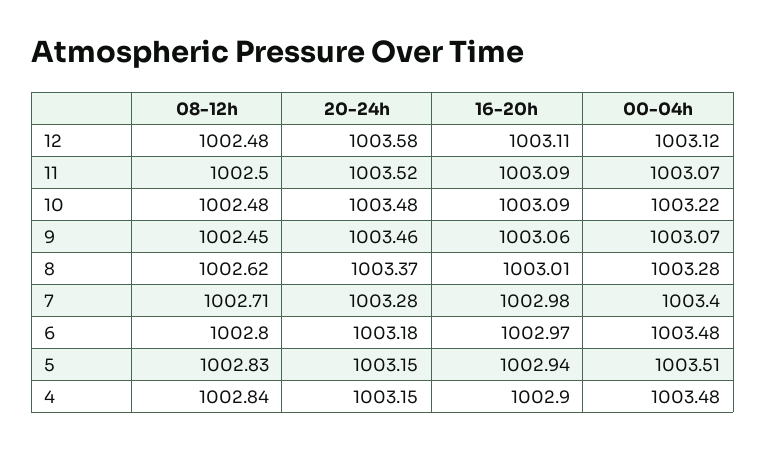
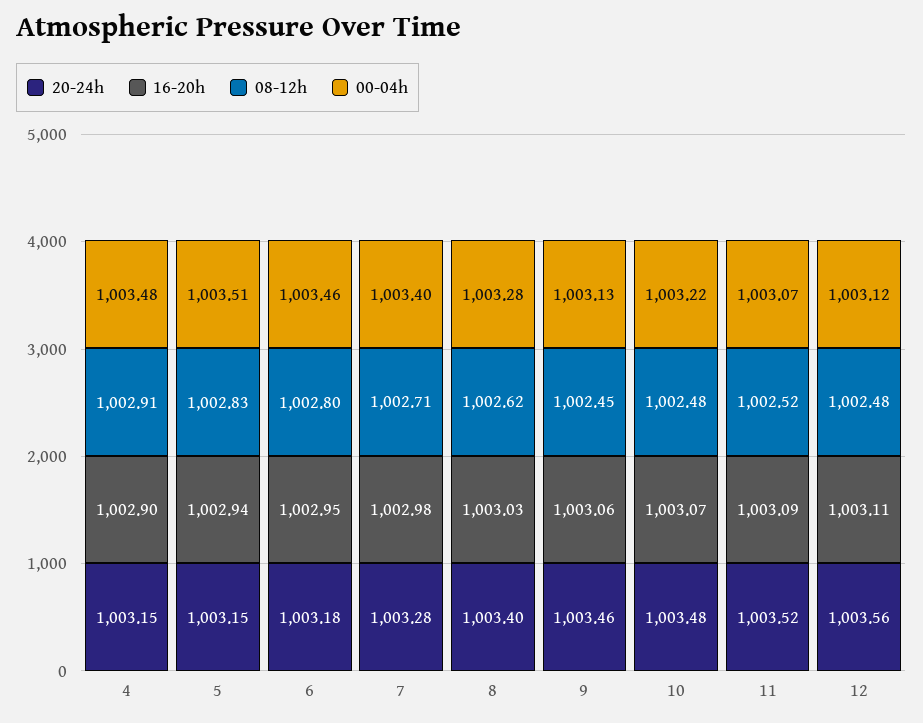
  {
    "08-12h": {
      "12": 1002.48,
-     "11": 1002.5,
+     "11": 1002.52,
      "10": 1002.48,
      "9": 1002.45,
      "8": 1002.62,
      "7": 1002.71,
      "6": 1002.8,
      "5": 1002.83,
-     "4": 1002.84
+     "4": 1002.91
    },
    "20-24h": {
-     "12": 1003.58,
+     "12": 1003.56,
      "11": 1003.52,
      "10": 1003.48,
      "9": 1003.46,
-     "8": 1003.37,
+     "8": 1003.4,
      "7": 1003.28,
      "6": 1003.18,
      "5": 1003.15,
      "4": 1003.15
    },
    "16-20h": {
      "12": 1003.11,
      "11": 1003.09,
-     "10": 1003.09,
+     "10": 1003.07,
      "9": 1003.06,
-     "8": 1003.01,
+     "8": 1003.03,
      "7": 1002.98,
-     "6": 1002.97,
+     "6": 1002.95,
      "5": 1002.94,
      "4": 1002.9
    },
    "00-04h": {
      "12": 1003.12,
      "11": 1003.07,
      "10": 1003.22,
-     "9": 1003.07,
+     "9": 1003.13,
      "8": 1003.28,
      "7": 1003.4,
-     "6": 1003.48,
+     "6": 1003.46,
      "5": 1003.51,
      "4": 1003.48
    }
  }

